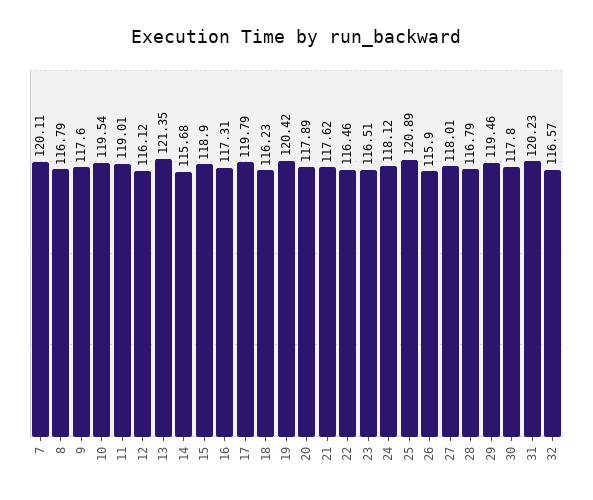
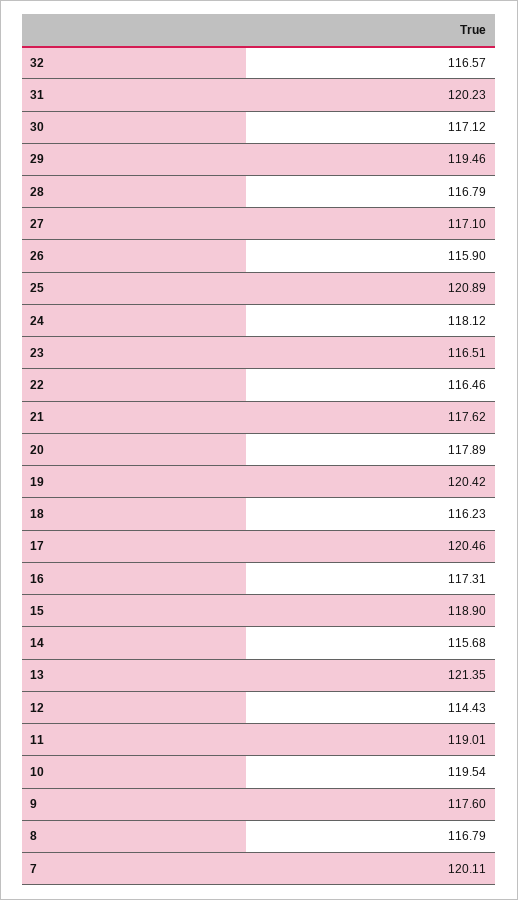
  {
    "7": 120.11,
    "8": 116.79,
    "9": 117.6,
    "10": 119.54,
    "11": 119.01,
-   "12": 116.12,
+   "12": 114.43,
    "13": 121.35,
    "14": 115.68,
    "15": 118.9,
    "16": 117.31,
-   "17": 119.79,
+   "17": 120.46,
    "18": 116.23,
    "19": 120.42,
    "20": 117.89,
    "21": 117.62,
    "22": 116.46,
    "23": 116.51,
    "24": 118.12,
    "25": 120.89,
    "26": 115.9,
-   "27": 118.01,
+   "27": 117.1,
    "28": 116.79,
    "29": 119.46,
-   "30": 117.8,
+   "30": 117.12,
    "31": 120.23,
    "32": 116.57
  }

